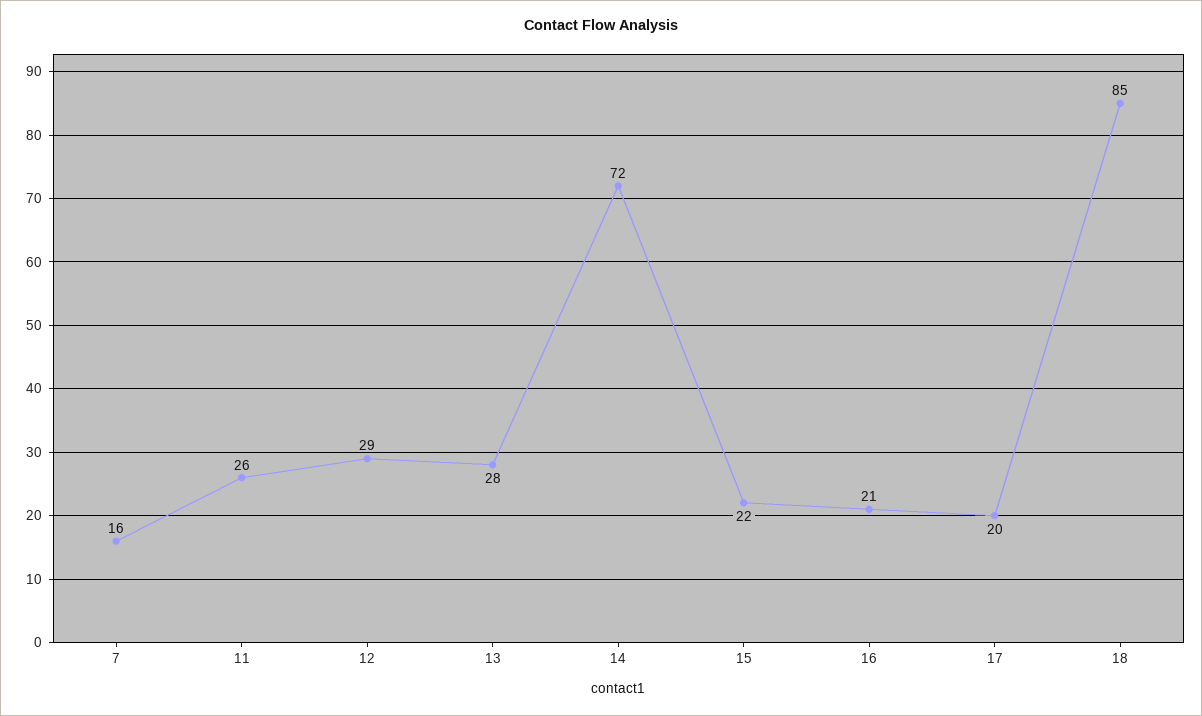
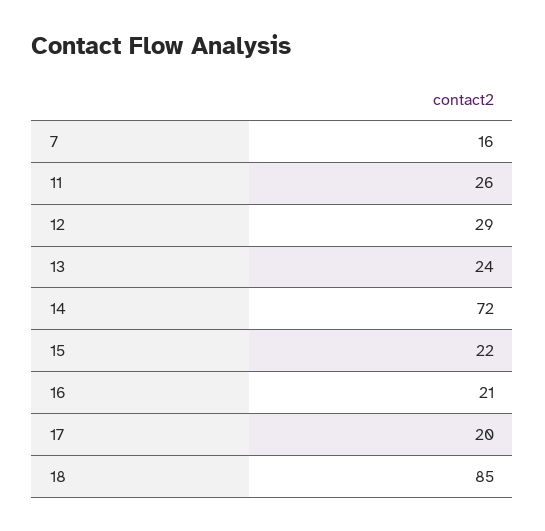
  {
    "7": 16,
    "11": 26,
    "12": 29,
-   "13": 28,
+   "13": 24,
    "14": 72,
    "15": 22,
    "16": 21,
    "17": 20,
    "18": 85
  }

